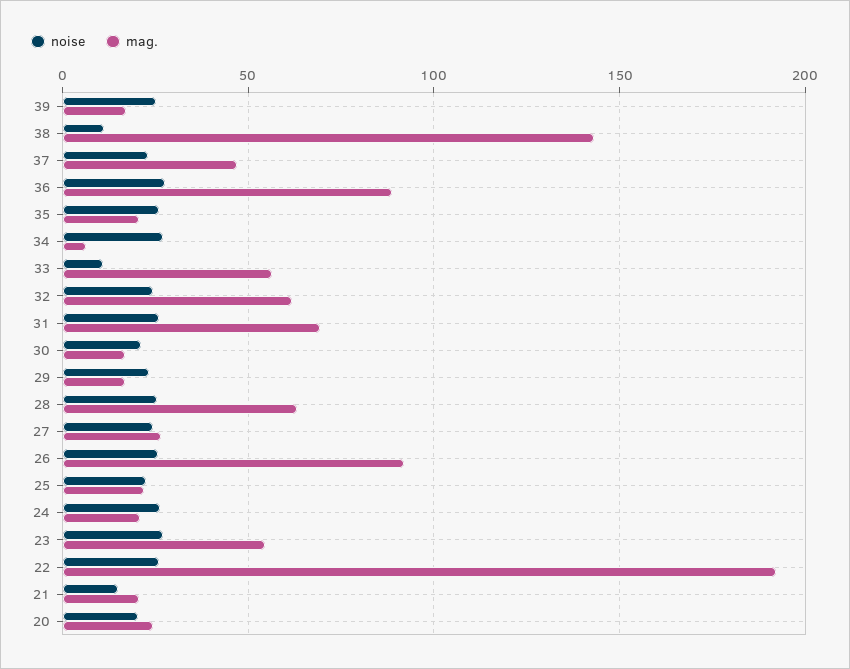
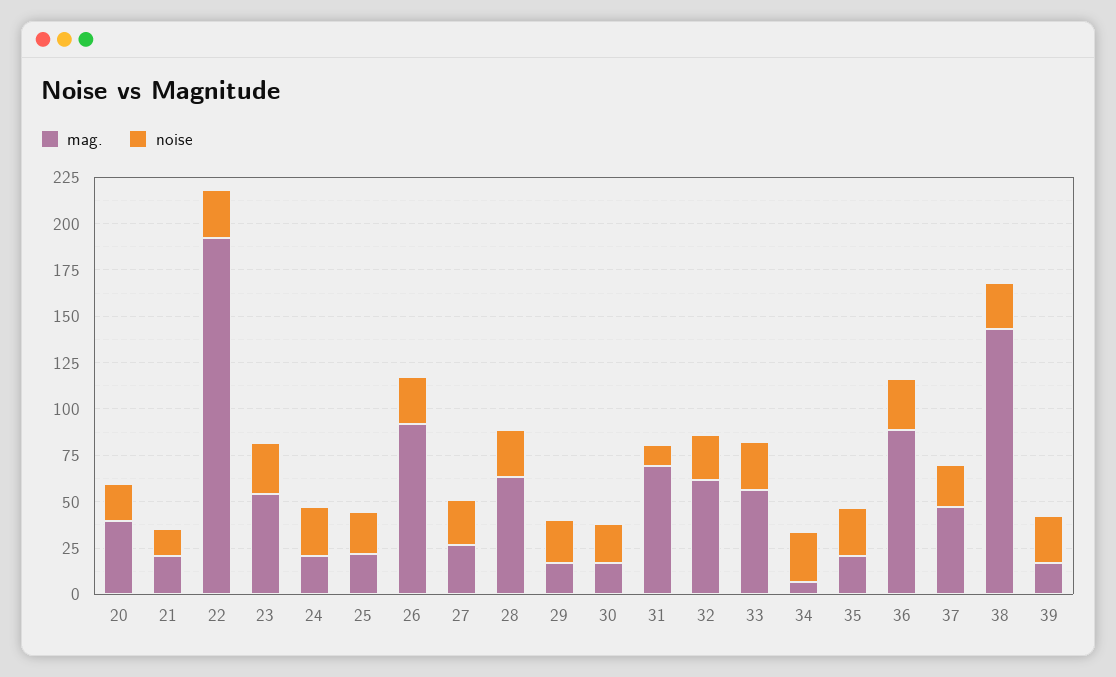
  {
    "noise": {
      "39": 25,
-     "38": 10,
+     "38": 25,
      "37": 25,
      "36": 30,
      "35": 25,
      "34": 25,
-     "33": 10,
+     "33": 25,
      "32": 25,
-     "31": 25,
+     "31": 10,
      "30": 20,
      "29": 25,
      "28": 25,
      "27": 25,
      "26": 25,
      "25": 20,
      "24": 25,
      "23": 25,
      "22": 25,
      "21": 15,
      "20": 20
    },
    "mag.": {
      "39": 15,
      "38": 145,
      "37": 45,
      "36": 90,
      "35": 20,
      "34": 5,
      "33": 55,
      "32": 60,
      "31": 70,
      "30": 15,
      "29": 15,
      "28": 65,
      "27": 25,
      "26": 90,
      "25": 20,
      "24": 20,
      "23": 55,
      "22": 190,
      "21": 20,
-     "20": 25
+     "20": 40
    }
  }

